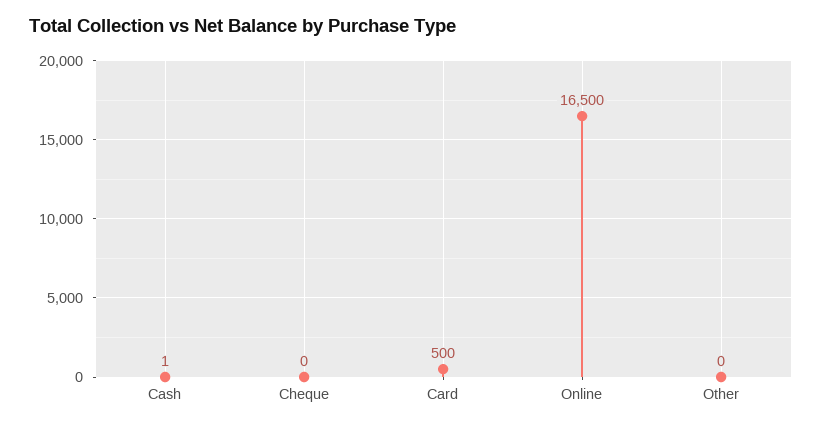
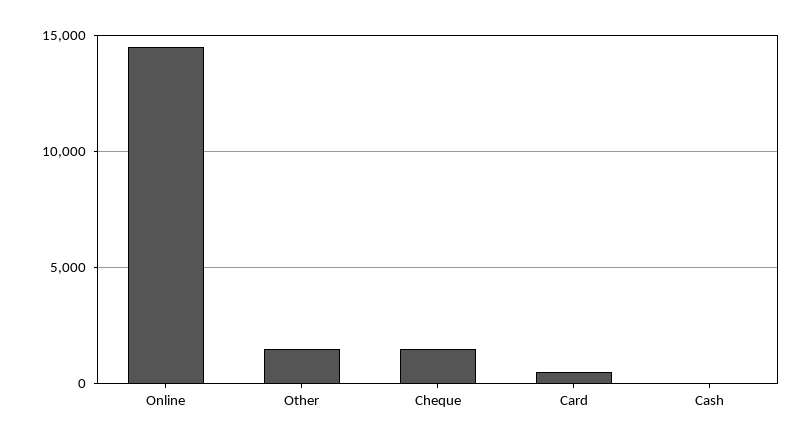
  {
    "Cash": 1,
-   "Cheque": 0,
+   "Cheque": 1500,
    "Card": 500,
-   "Online": 16500,
+   "Online": 14500,
-   "Other": 0
+   "Other": 1500
  }

